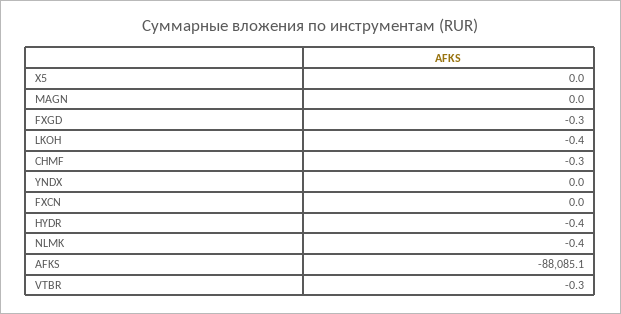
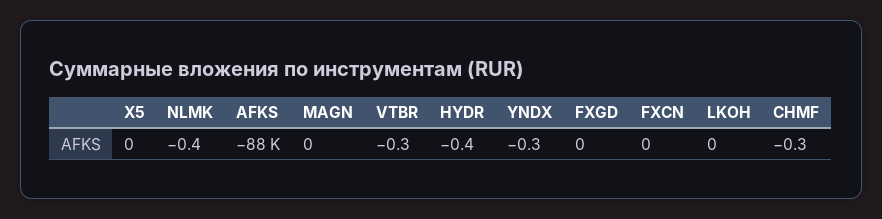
  {
    "X5": 0,
    "MAGN": 0,
-   "FXGD": -0.3,
+   "FXGD": 0,
-   "LKOH": -0.4,
+   "LKOH": 0,
    "CHMF": -0.3,
-   "YNDX": 0,
+   "YNDX": -0.3,
    "FXCN": 0,
    "HYDR": -0.4,
    "NLMK": -0.4,
    "AFKS": -88085.1,
    "VTBR": -0.3
  }

